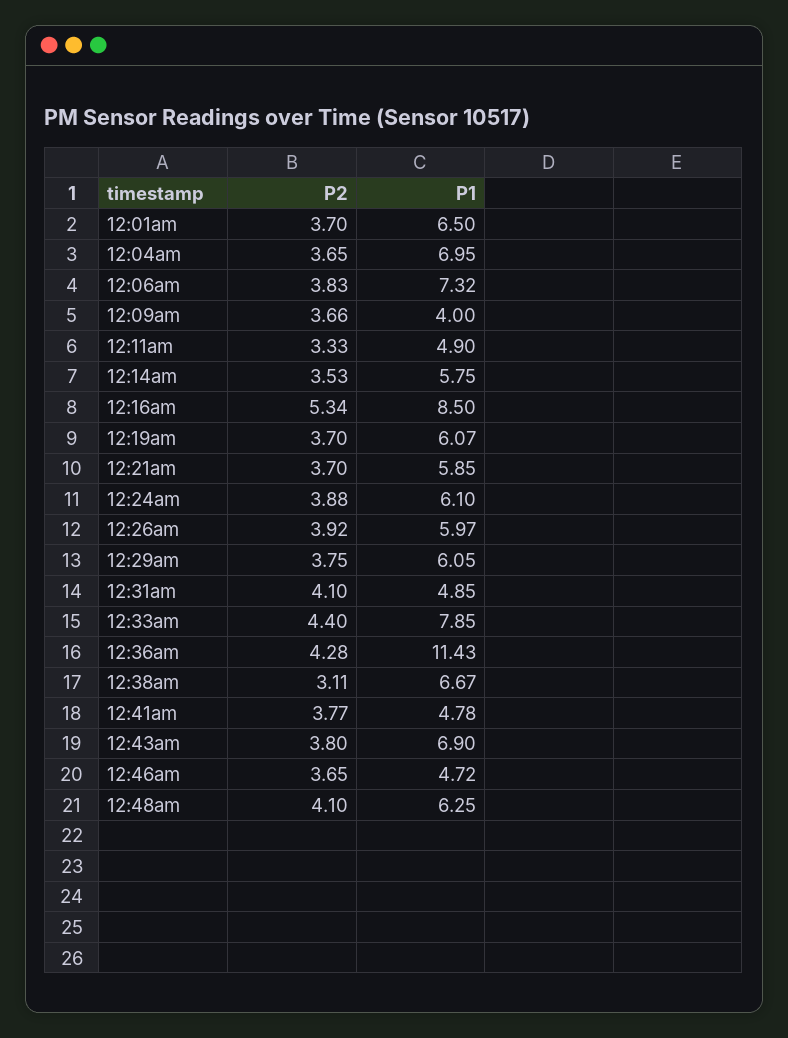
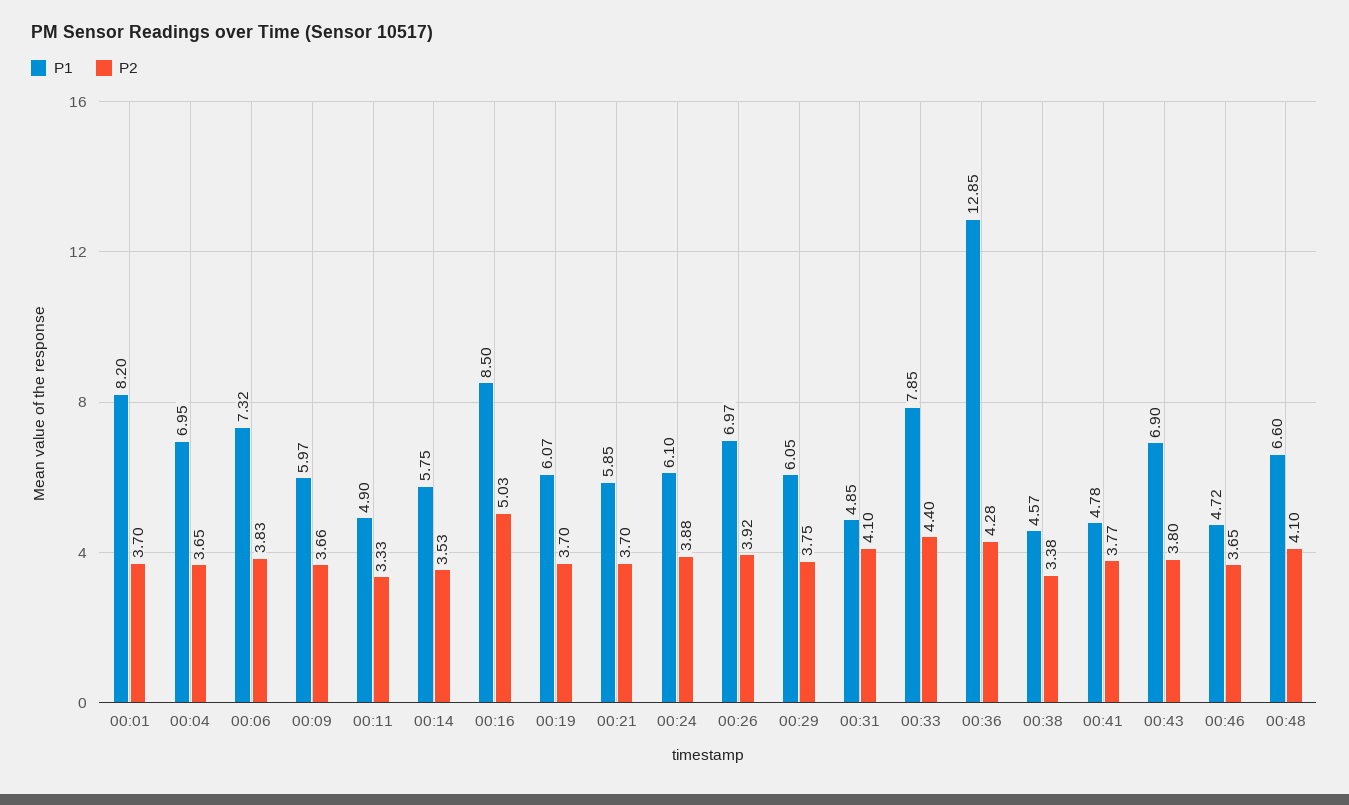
  {
    "P2": {
      "12:01am": 3.7,
      "12:04am": 3.65,
      "12:06am": 3.83,
      "12:09am": 3.66,
      "12:11am": 3.33,
      "12:14am": 3.53,
-     "12:16am": 5.34,
+     "12:16am": 5.03,
      "12:19am": 3.7,
      "12:21am": 3.7,
      "12:24am": 3.88,
      "12:26am": 3.92,
      "12:29am": 3.75,
      "12:31am": 4.1,
      "12:33am": 4.4,
      "12:36am": 4.28,
-     "12:38am": 3.11,
+     "12:38am": 3.38,
      "12:41am": 3.77,
      "12:43am": 3.8,
      "12:46am": 3.65,
      "12:48am": 4.1
    },
    "P1": {
-     "12:01am": 6.5,
+     "12:01am": 8.2,
      "12:04am": 6.95,
      "12:06am": 7.32,
-     "12:09am": 4,
+     "12:09am": 5.97,
      "12:11am": 4.9,
      "12:14am": 5.75,
      "12:16am": 8.5,
      "12:19am": 6.07,
      "12:21am": 5.85,
      "12:24am": 6.1,
-     "12:26am": 5.97,
+     "12:26am": 6.97,
      "12:29am": 6.05,
      "12:31am": 4.85,
      "12:33am": 7.85,
-     "12:36am": 11.43,
+     "12:36am": 12.85,
-     "12:38am": 6.67,
+     "12:38am": 4.57,
      "12:41am": 4.78,
      "12:43am": 6.9,
      "12:46am": 4.72,
-     "12:48am": 6.25
+     "12:48am": 6.6
    }
  }

